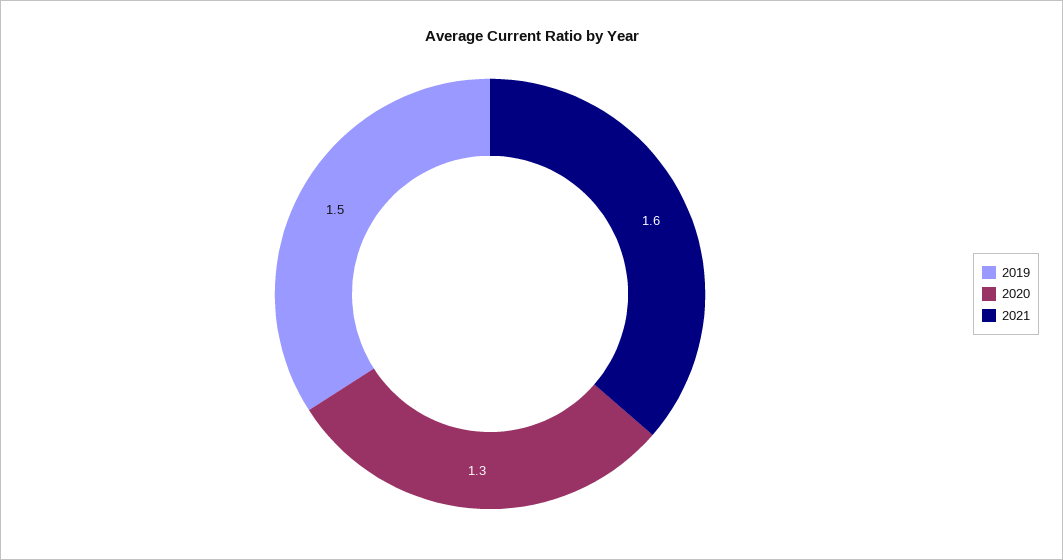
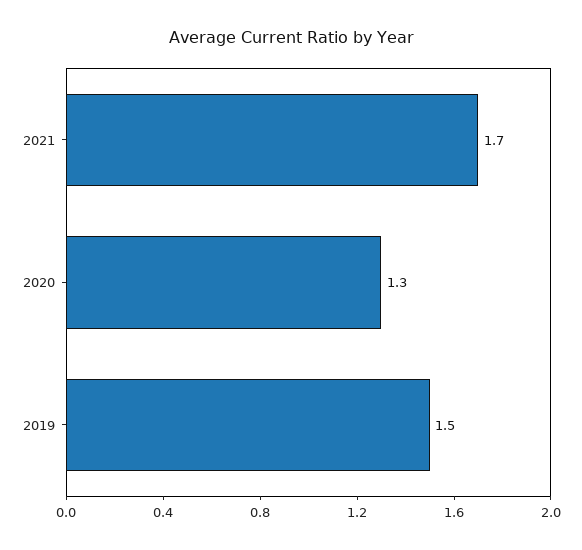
  {
    "2019": 1.5,
    "2020": 1.3,
-   "2021": 1.6
+   "2021": 1.7
  }

